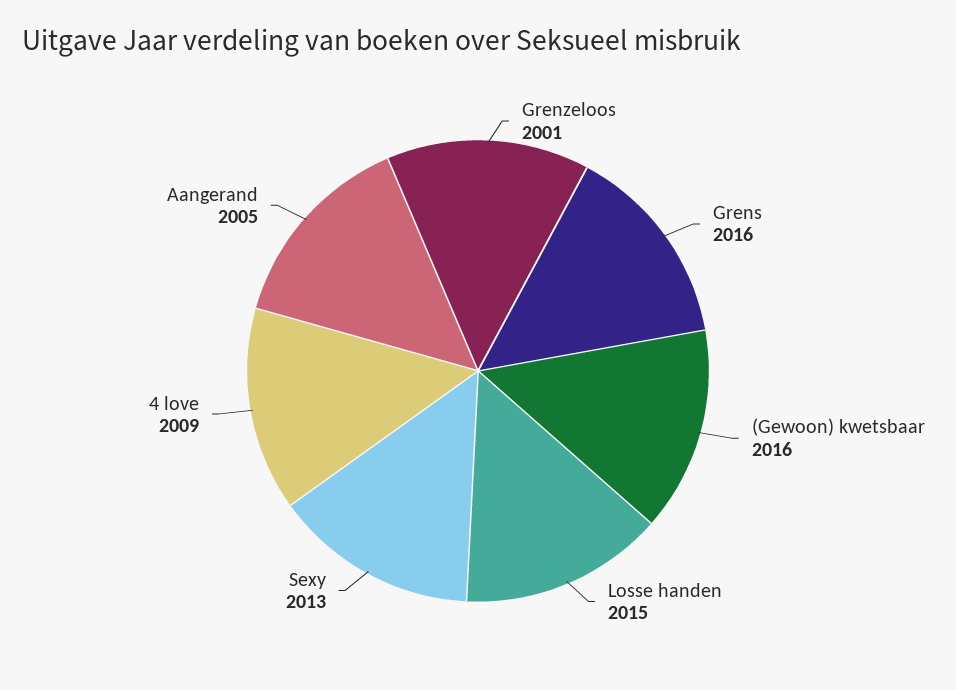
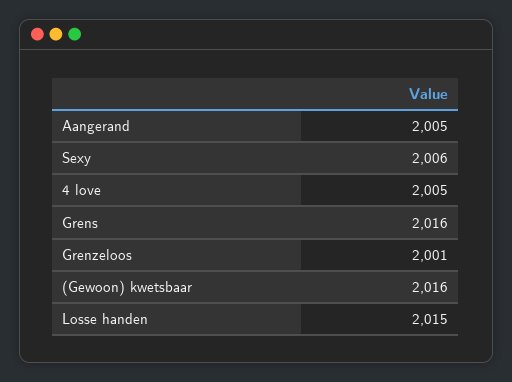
  {
    "Grenzeloos": 2001,
    "Grens": 2016,
    "(Gewoon) kwetsbaar": 2016,
    "Losse handen": 2015,
-   "Sexy": 2013,
+   "Sexy": 2006,
-   "4 love": 2009,
+   "4 love": 2005,
    "Aangerand": 2005
  }

